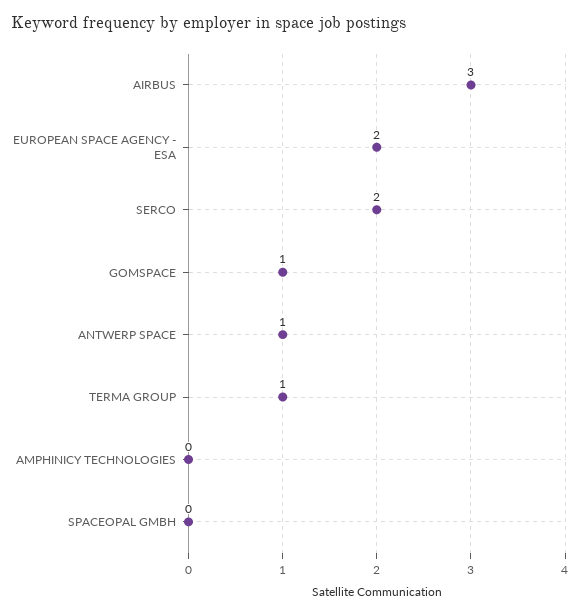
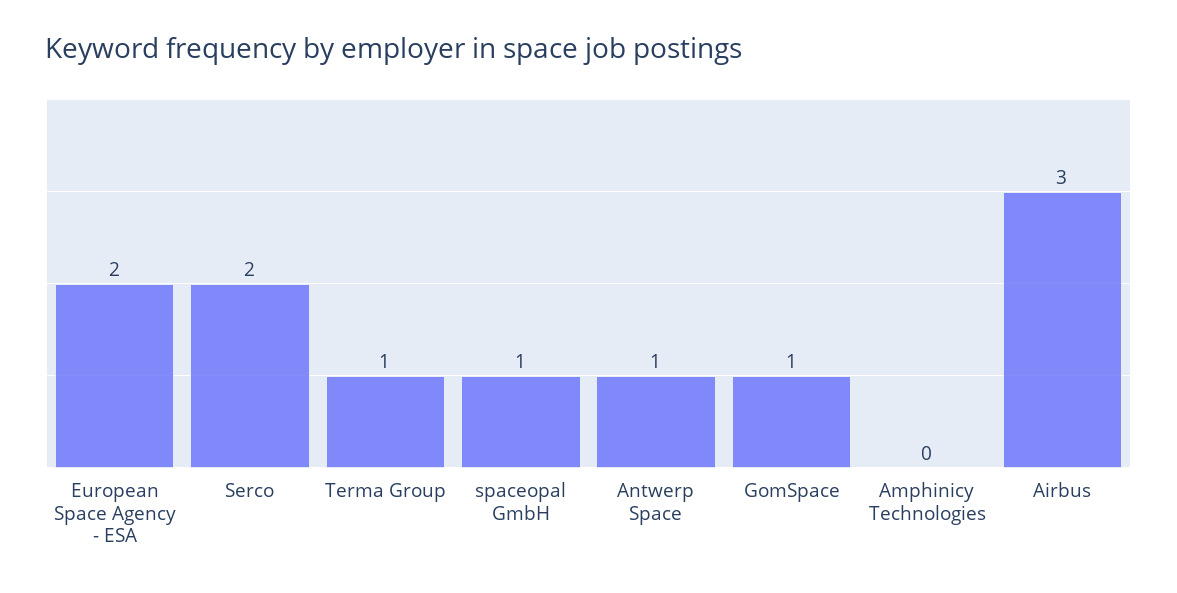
  {
    "AIRBUS": 3,
    "EUROPEAN SPACE AGENCY - ESA": 2,
    "SERCO": 2,
    "GOMSPACE": 1,
    "ANTWERP SPACE": 1,
    "TERMA GROUP": 1,
    "AMPHINICY TECHNOLOGIES": 0,
-   "SPACEOPAL GMBH": 0
+   "SPACEOPAL GMBH": 1
  }

